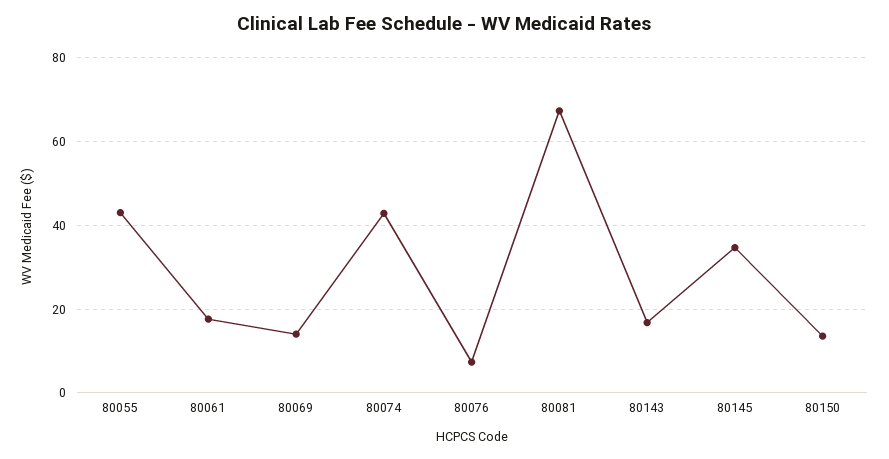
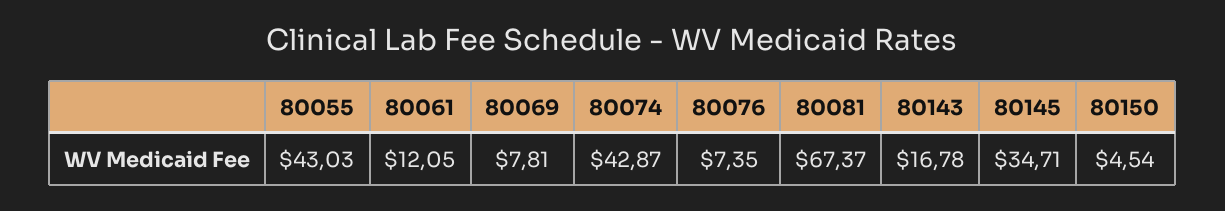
  {
    "80055": 43.03,
-   "80061": 18,
+   "80061": 12.05,
-   "80069": 14,
+   "80069": 7.81,
    "80074": 42.87,
    "80076": 7.35,
    "80081": 67.37,
    "80143": 16.78,
    "80145": 34.71,
-   "80150": 14
+   "80150": 4.54
  }

